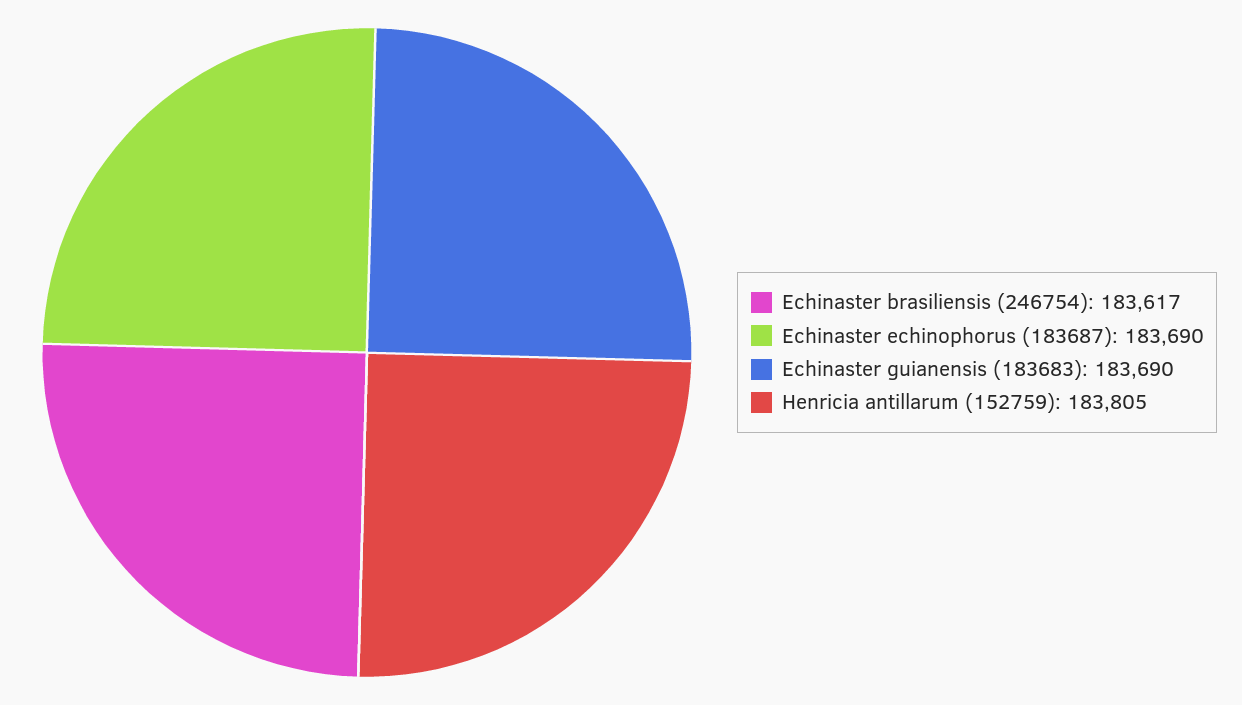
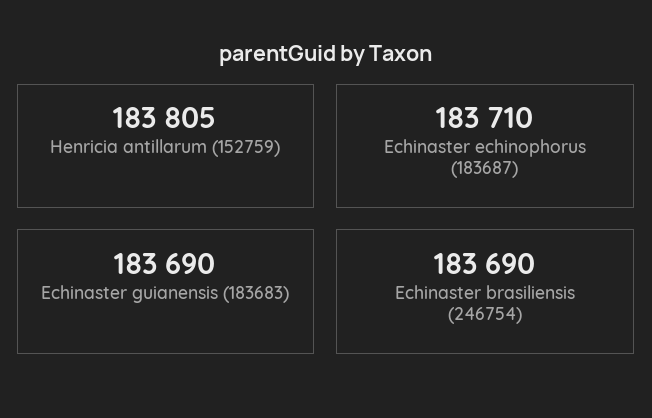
  {
-   "Echinaster brasiliensis (246754)": 183617,
+   "Echinaster brasiliensis (246754)": 183690,
-   "Echinaster echinophorus (183687)": 183690,
+   "Echinaster echinophorus (183687)": 183710,
    "Echinaster guianensis (183683)": 183690,
    "Henricia antillarum (152759)": 183805
  }

